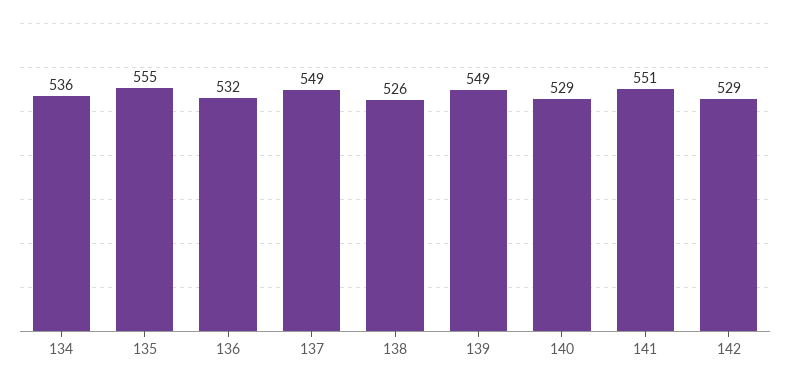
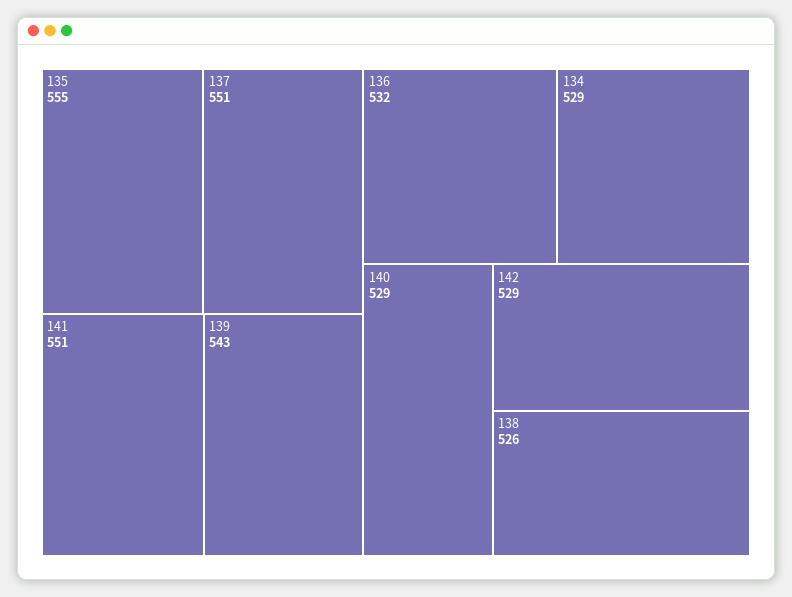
  {
-   "134": 536,
+   "134": 529,
    "135": 555,
    "136": 532,
-   "137": 549,
+   "137": 551,
    "138": 526,
-   "139": 549,
+   "139": 543,
    "140": 529,
    "141": 551,
    "142": 529
  }

